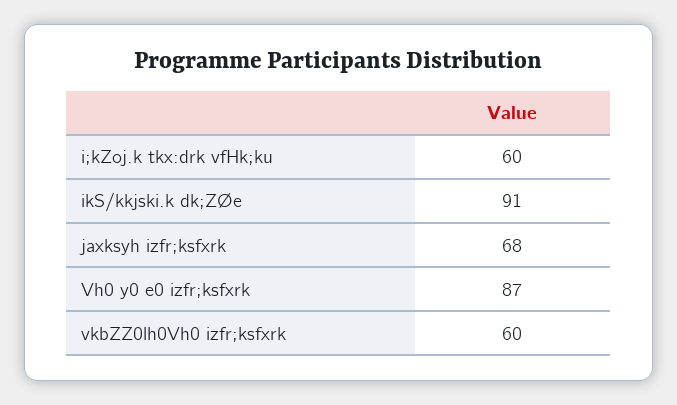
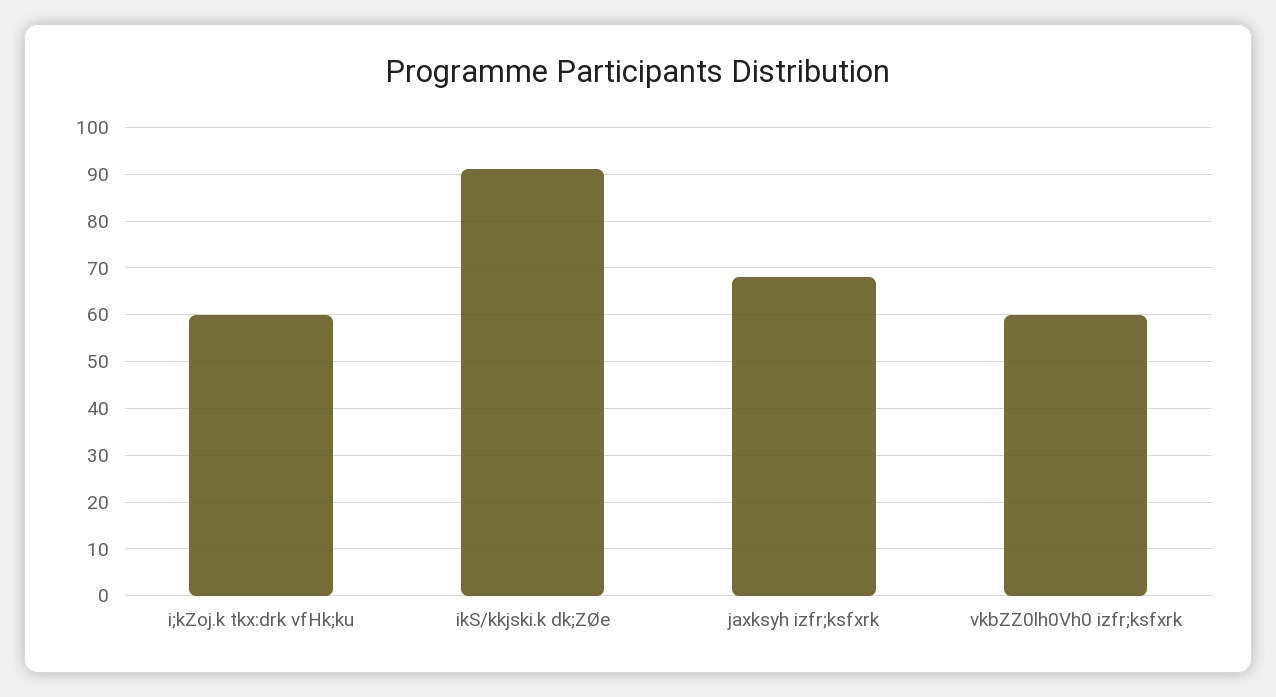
  {
    "i;kZoj.k tkx:drk vfHk;ku": 60,
    "ikS/kkjski.k dk;ZØe": 91,
    "jaxksyh izfr;ksfxrk": 68,
-   "Vh0 y0 e0 izfr;ksfxrk": 87,
    "vkbZZ0lh0Vh0 izfr;ksfxrk": 60
  }

